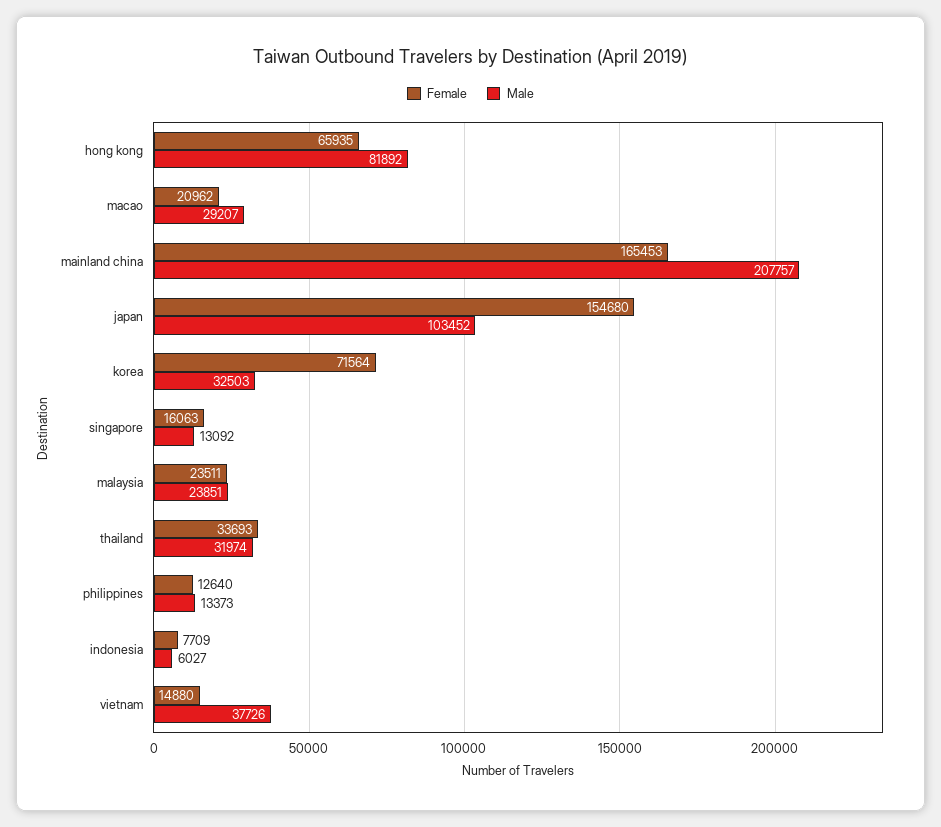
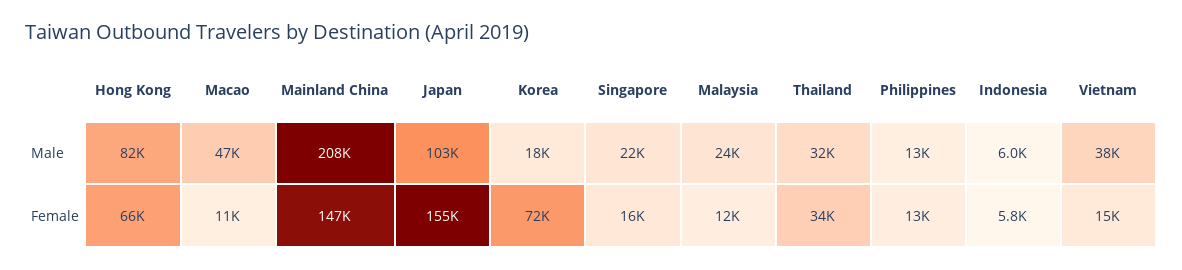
  {
    "Female": {
      "hong kong": 65935,
-     "macao": 20962,
+     "macao": 11000,
-     "mainland china": 165453,
+     "mainland china": 147000,
      "japan": 154680,
      "korea": 71564,
      "singapore": 16063,
-     "malaysia": 23511,
+     "malaysia": 12000,
      "thailand": 33693,
      "philippines": 12640,
-     "indonesia": 7709,
+     "indonesia": 5800,
      "vietnam": 14880
    },
    "Male": {
      "hong kong": 81892,
-     "macao": 29207,
+     "macao": 47000,
      "mainland china": 207757,
      "japan": 103452,
-     "korea": 32503,
+     "korea": 18000,
-     "singapore": 13092,
+     "singapore": 22000,
      "malaysia": 23851,
      "thailand": 31974,
      "philippines": 13373,
      "indonesia": 6027,
      "vietnam": 37726
    }
  }

